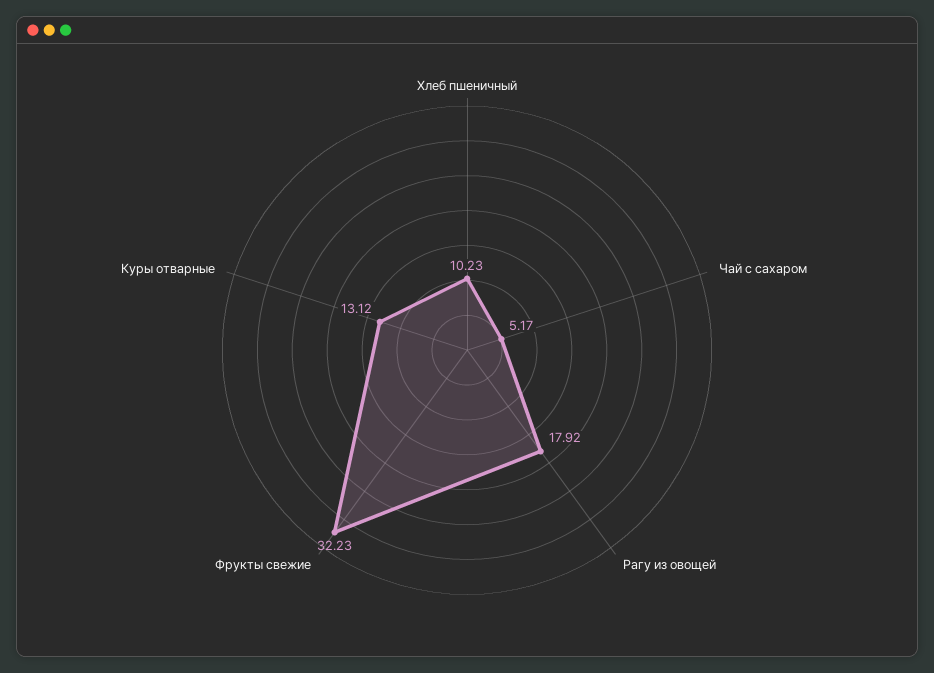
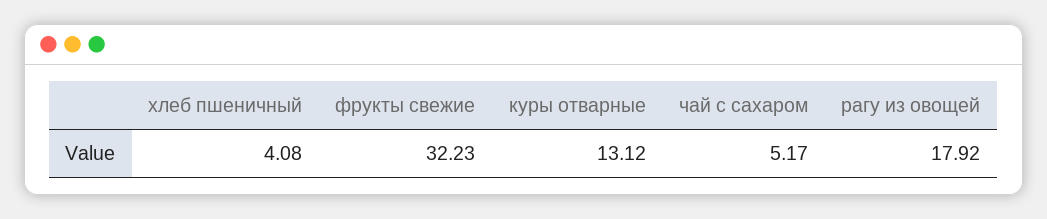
  {
-   "Хлеб пшеничный": 10.23,
+   "Хлеб пшеничный": 4.08,
    "Чай с сахаром": 5.17,
    "Рагу из овощей": 17.92,
    "Фрукты свежие": 32.23,
    "Куры отварные": 13.12
  }

